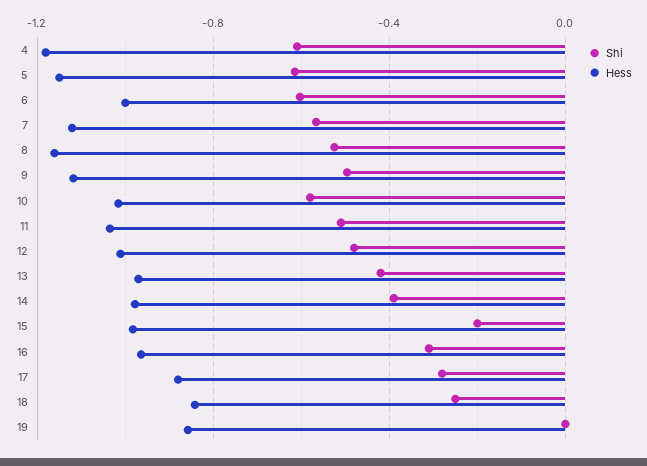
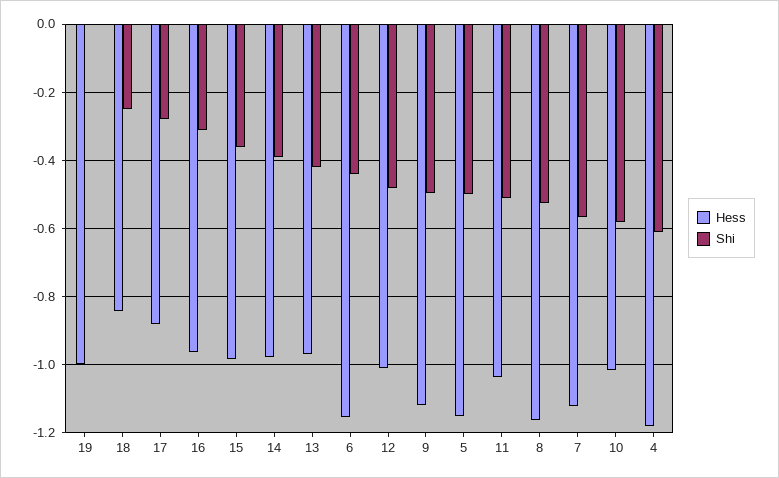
  {
    "Shi": {
      "4": -0.6,
-     "5": -0.6,
+     "5": -0.5,
-     "6": -0.6,
+     "6": -0.44,
      "7": -0.56,
      "8": -0.52,
      "9": -0.5,
      "10": -0.58,
      "11": -0.52,
      "12": -0.48,
      "13": -0.42,
      "14": -0.4,
-     "15": -0.2,
+     "15": -0.36,
      "16": -0.32,
      "17": -0.28,
      "18": -0.26,
      "19": 0
    },
    "Hess": {
      "4": -1.18,
      "5": -1.16,
-     "6": -1,
+     "6": -1.16,
      "7": -1.12,
      "8": -1.16,
      "9": -1.12,
      "10": -1.02,
      "11": -1.04,
      "12": -1.02,
      "13": -0.98,
      "14": -0.98,
      "15": -0.98,
      "16": -0.96,
      "17": -0.88,
      "18": -0.84,
-     "19": -0.85
+     "19": -1
    }
  }

